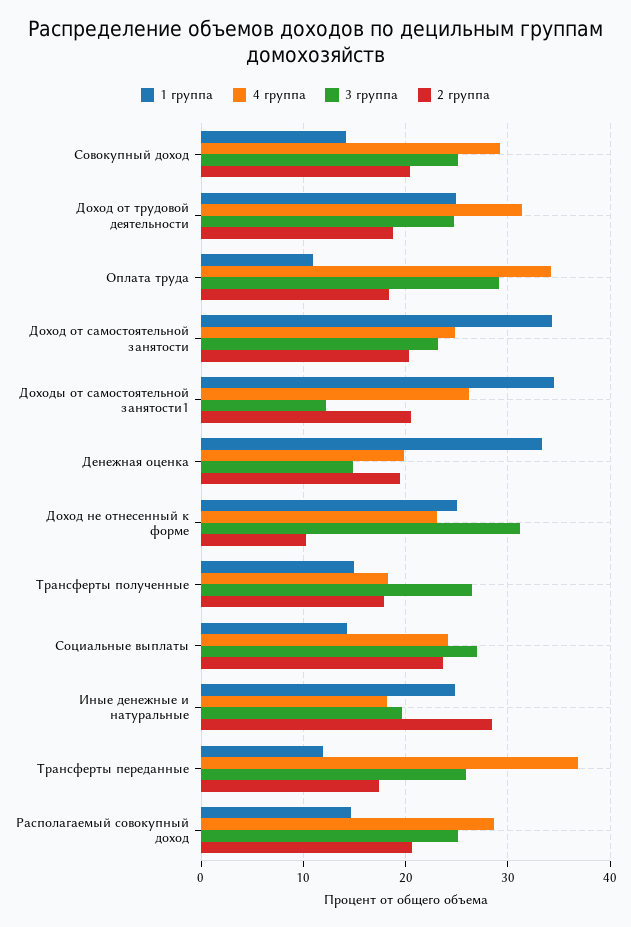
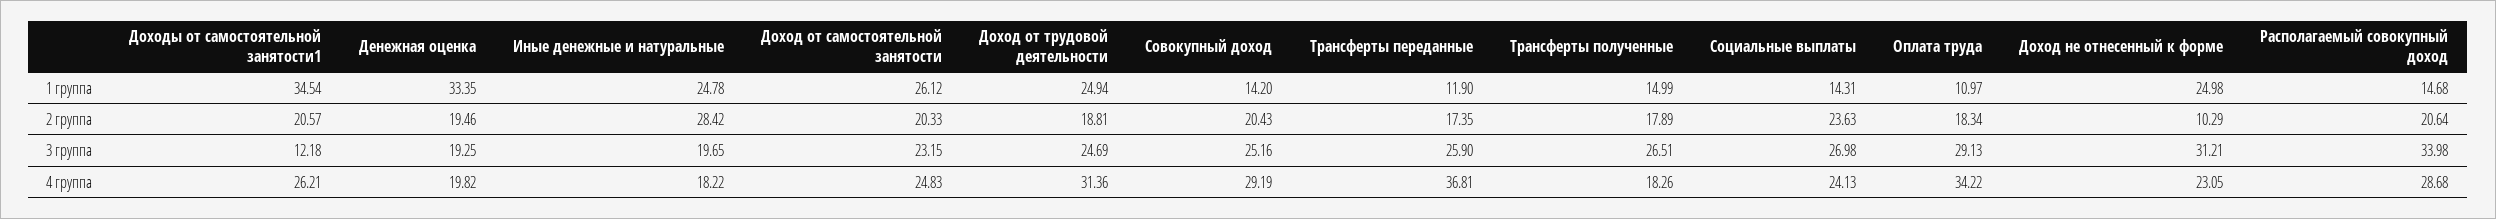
  {
    "1 группа": {
      "Совокупный доход": 14.2,
      "Доход от трудовой деятельности": 24.94,
      "Оплата труда": 10.97,
-     "Доход от самостоятельной занятости": 34,
+     "Доход от самостоятельной занятости": 26.12,
      "Доходы от самостоятельной занятости1": 34.54,
      "Денежная оценка": 33.35,
      "Доход не отнесенный к форме": 24.98,
      "Трансферты полученные": 14.99,
      "Социальные выплаты": 14.31,
      "Иные денежные и натуральные": 24.78,
      "Трансферты переданные": 11.9,
      "Располагаемый совокупный доход": 14.68
    },
    "4 группа": {
      "Совокупный доход": 29.19,
      "Доход от трудовой деятельности": 31.36,
      "Оплата труда": 34.22,
      "Доход от самостоятельной занятости": 24.83,
      "Доходы от самостоятельной занятости1": 26.21,
      "Денежная оценка": 19.82,
      "Доход не отнесенный к форме": 23.05,
      "Трансферты полученные": 18.26,
      "Социальные выплаты": 24.13,
      "Иные денежные и натуральные": 18.22,
      "Трансферты переданные": 36.81,
      "Располагаемый совокупный доход": 28.68
    },
    "3 группа": {
      "Совокупный доход": 25.16,
      "Доход от трудовой деятельности": 24.69,
      "Оплата труда": 29.13,
      "Доход от самостоятельной занятости": 23.15,
      "Доходы от самостоятельной занятости1": 12.18,
-     "Денежная оценка": 15,
+     "Денежная оценка": 19.25,
      "Доход не отнесенный к форме": 31.21,
      "Трансферты полученные": 26.51,
      "Социальные выплаты": 26.98,
      "Иные денежные и натуральные": 19.65,
      "Трансферты переданные": 25.9,
-     "Располагаемый совокупный доход": 25
+     "Располагаемый совокупный доход": 33.98
    },
    "2 группа": {
      "Совокупный доход": 20.43,
      "Доход от трудовой деятельности": 18.81,
      "Оплата труда": 18.34,
      "Доход от самостоятельной занятости": 20.33,
      "Доходы от самостоятельной занятости1": 20.57,
      "Денежная оценка": 19.46,
      "Доход не отнесенный к форме": 10.29,
      "Трансферты полученные": 17.89,
      "Социальные выплаты": 23.63,
      "Иные денежные и натуральные": 28.42,
      "Трансферты переданные": 17.35,
      "Располагаемый совокупный доход": 20.64
    }
  }

